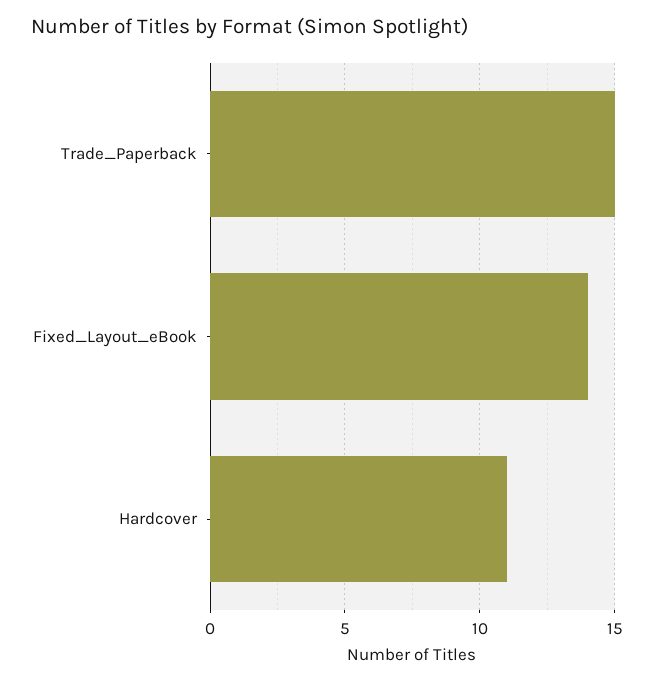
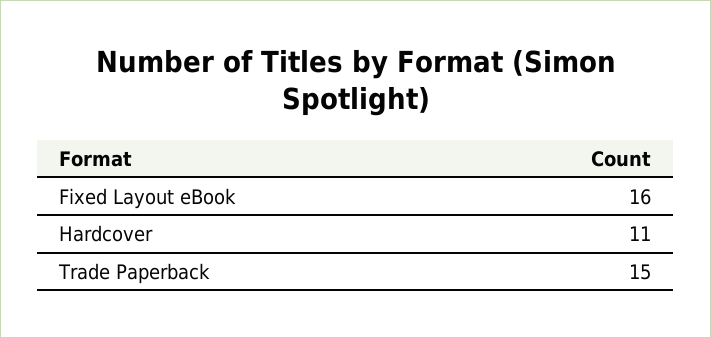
  {
    "Trade_Paperback": 15,
-   "Fixed_Layout_eBook": 14,
+   "Fixed_Layout_eBook": 16,
    "Hardcover": 11
  }

